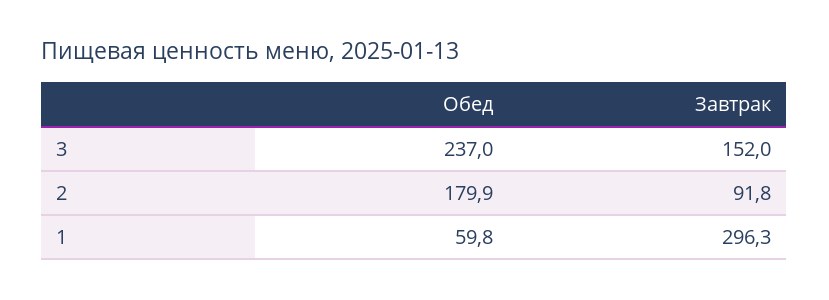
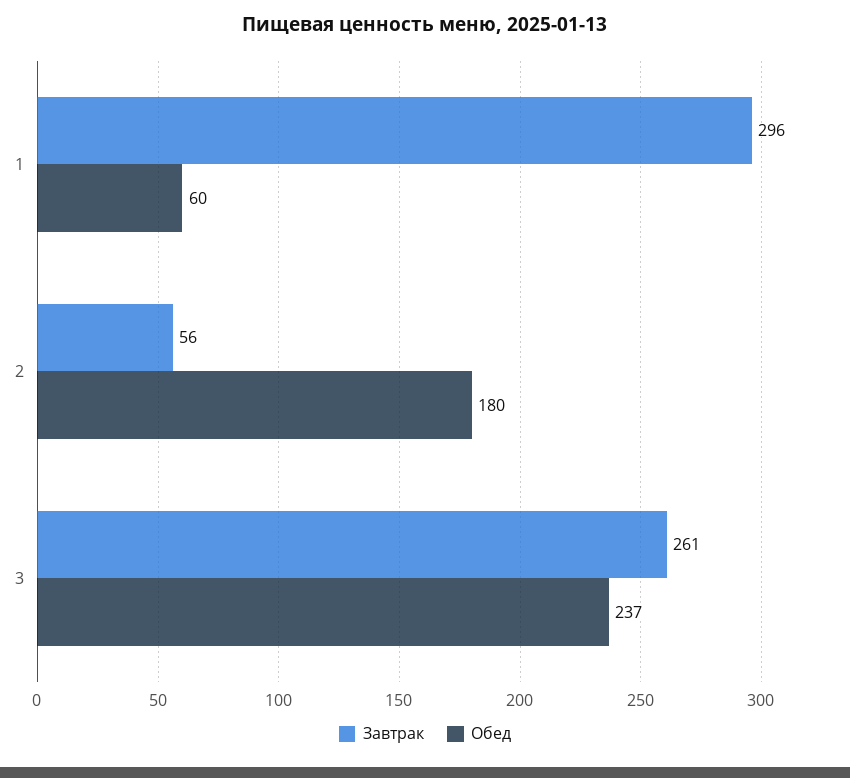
  {
    "Обед": {
      "3": 237,
      "2": 179.9,
      "1": 59.8
    },
    "Завтрак": {
-     "3": 152,
+     "3": 261,
-     "2": 91.8,
+     "2": 56,
      "1": 296.3
    }
  }

